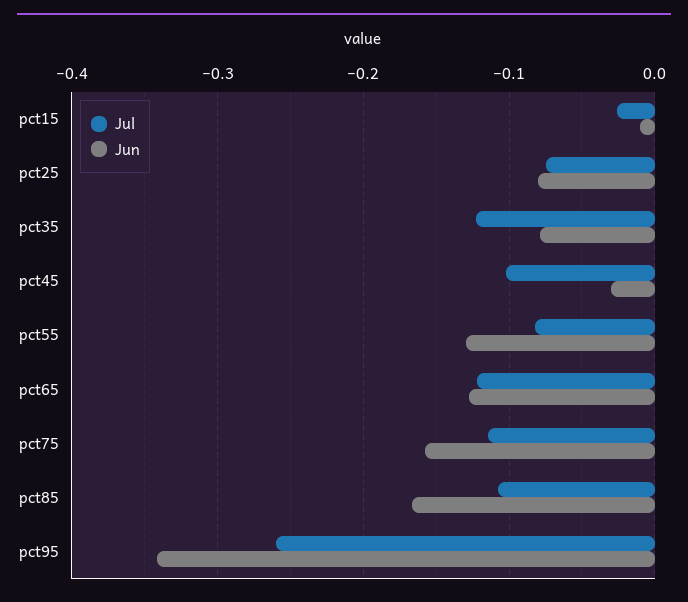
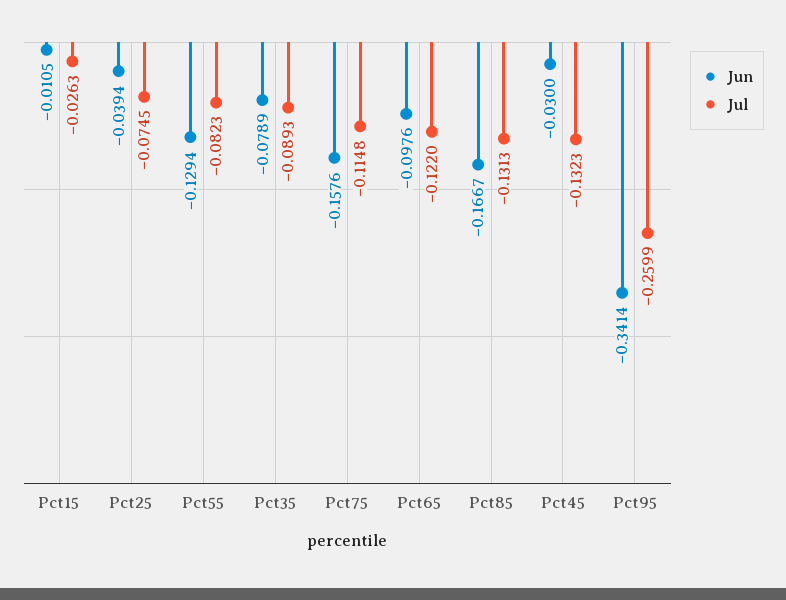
  {
    "Jul": {
      "pct15": -0.0263,
      "pct25": -0.0745,
-     "pct35": -0.12,
+     "pct35": -0.0893,
-     "pct45": -0.1,
+     "pct45": -0.1323,
      "pct55": -0.0823,
      "pct65": -0.122,
      "pct75": -0.1148,
-     "pct85": -0.11,
+     "pct85": -0.1313,
      "pct95": -0.2599
    },
    "Jun": {
      "pct15": -0.0105,
-     "pct25": -0.08,
+     "pct25": -0.0394,
      "pct35": -0.0789,
      "pct45": -0.03,
      "pct55": -0.1294,
-     "pct65": -0.13,
+     "pct65": -0.0976,
      "pct75": -0.1576,
      "pct85": -0.1667,
      "pct95": -0.3414
    }
  }

